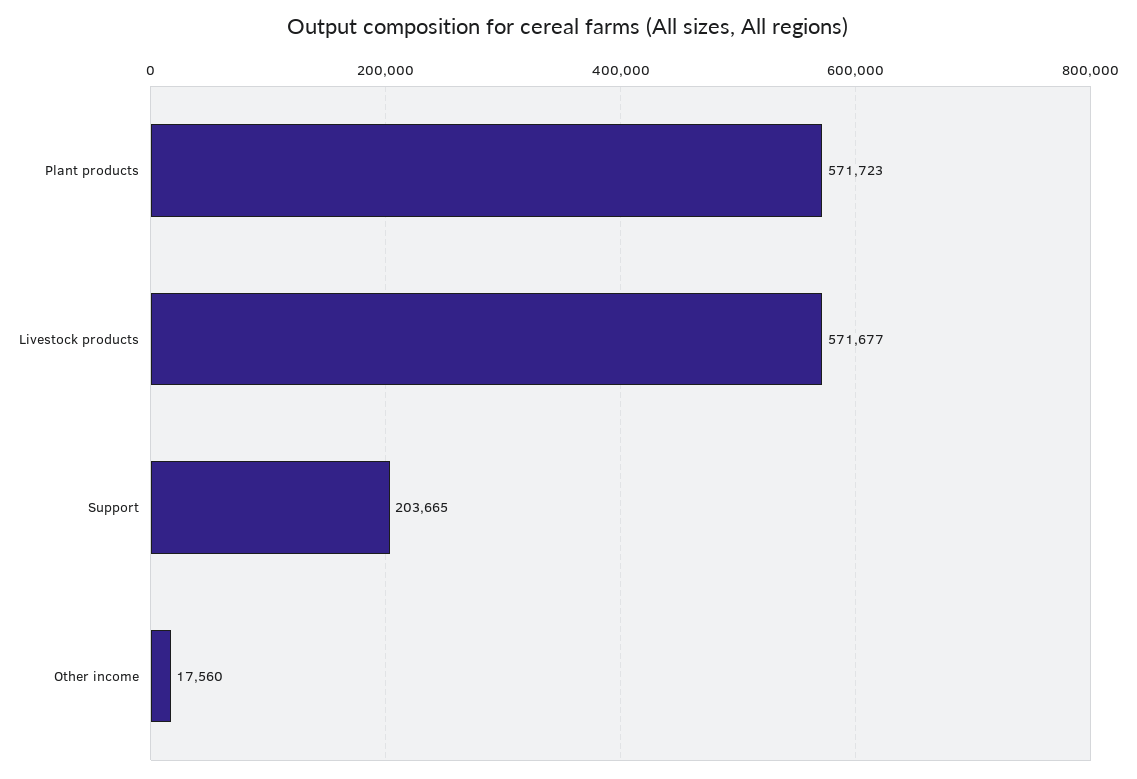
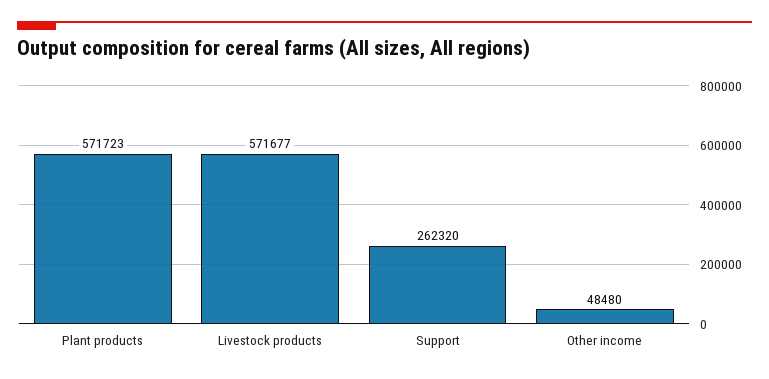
  {
    "Plant products": 571723,
    "Livestock products": 571677,
-   "Support": 203665,
+   "Support": 262320,
-   "Other income": 17560
+   "Other income": 48480
  }

